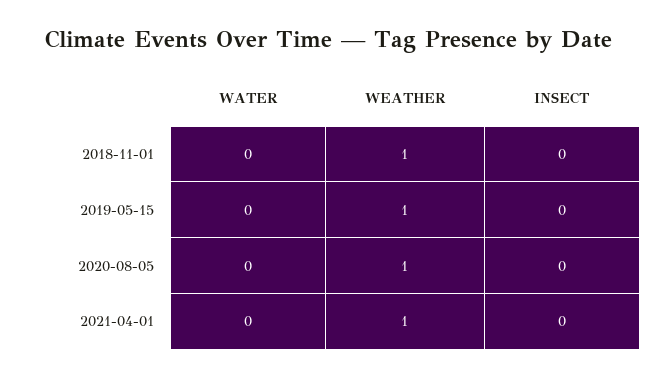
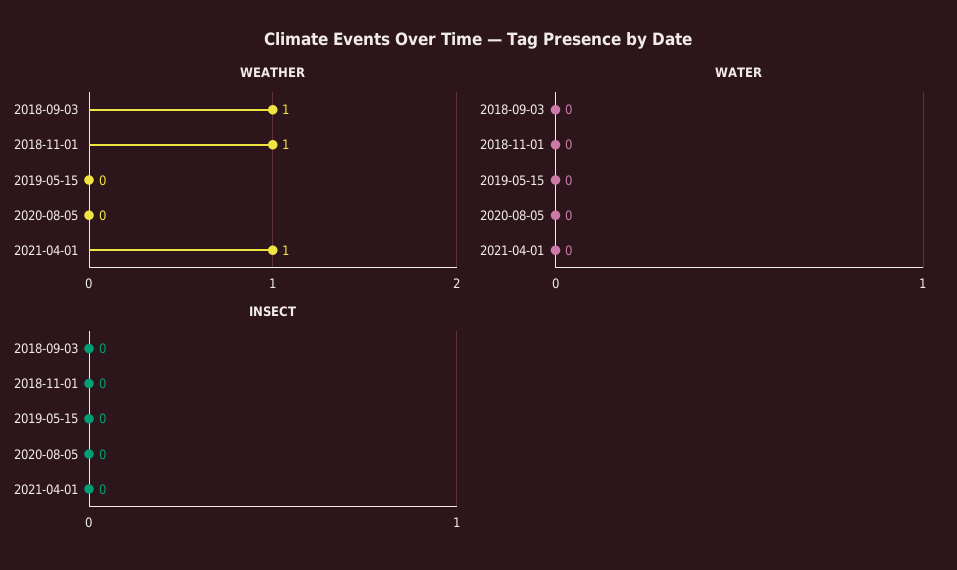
  {
    "WATER": {
      "2018-11-01": 0,
      "2019-05-15": 0,
      "2020-08-05": 0,
-     "2021-04-01": 0
+     "2021-04-01": 0,
+     "2018-09-03": 0
    },
    "WEATHER": {
      "2018-11-01": 1,
-     "2019-05-15": 1,
+     "2019-05-15": 0,
-     "2020-08-05": 1,
+     "2020-08-05": 0,
-     "2021-04-01": 1
+     "2021-04-01": 1,
+     "2018-09-03": 1
    },
    "INSECT": {
      "2018-11-01": 0,
      "2019-05-15": 0,
      "2020-08-05": 0,
-     "2021-04-01": 0
+     "2021-04-01": 0,
+     "2018-09-03": 0
    }
  }

